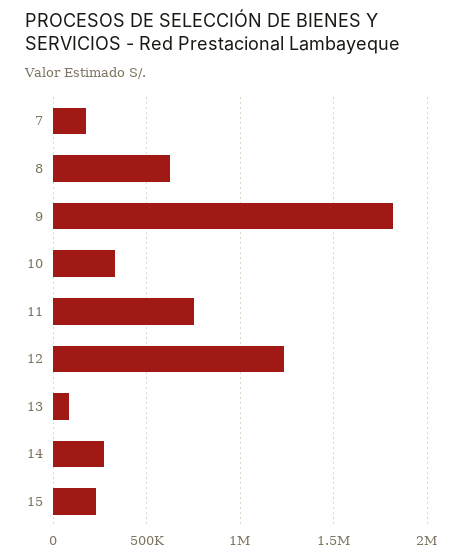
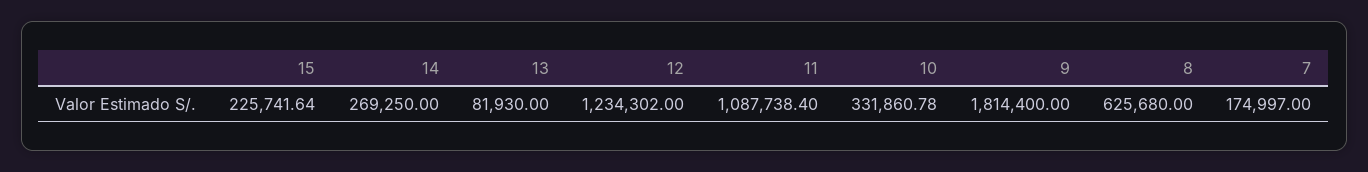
  {
    "7": 174997,
    "8": 625680,
    "9": 1814400,
    "10": 331860.78,
-   "11": 750000,
+   "11": 1087738.4,
    "12": 1234302,
    "13": 81930,
    "14": 269250,
    "15": 225741.64
  }

